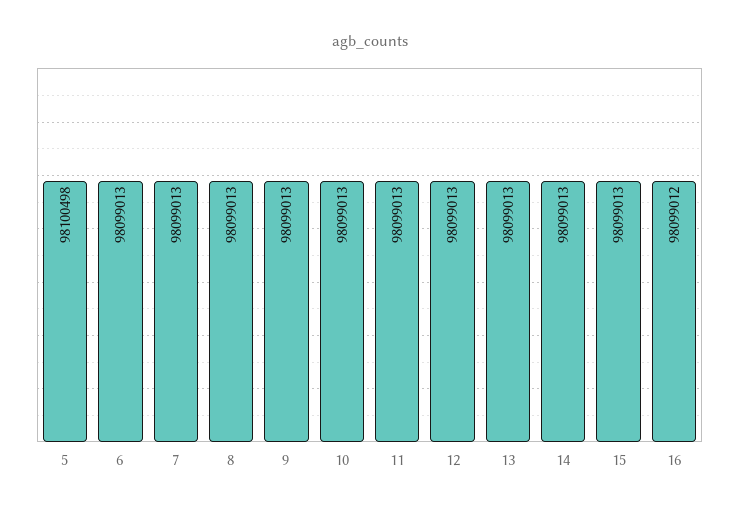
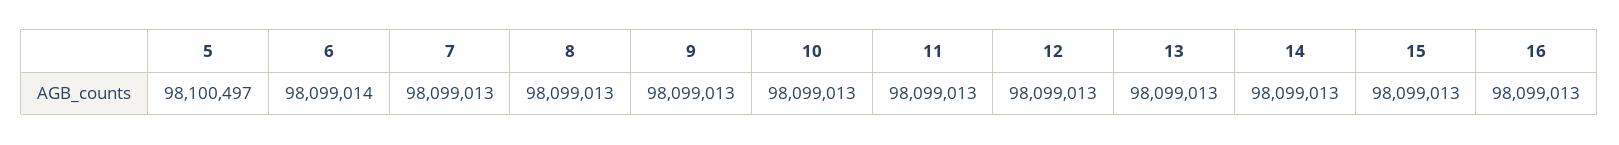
  {
-   "5": 98100498,
+   "5": 98100497,
-   "6": 98099013,
+   "6": 98099014,
    "7": 98099013,
    "8": 98099013,
    "9": 98099013,
    "10": 98099013,
    "11": 98099013,
    "12": 98099013,
    "13": 98099013,
    "14": 98099013,
    "15": 98099013,
-   "16": 98099012
+   "16": 98099013
  }

